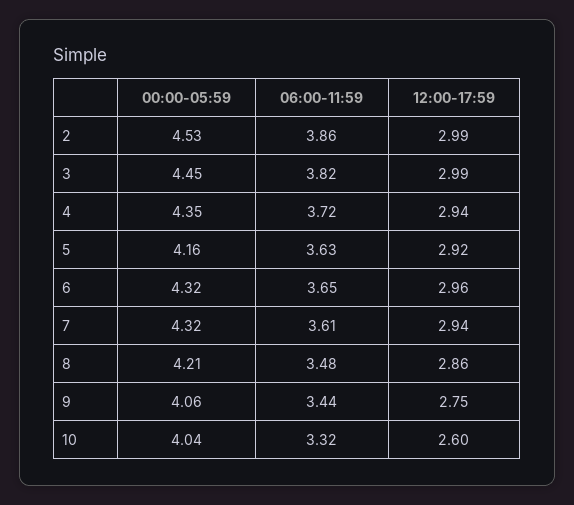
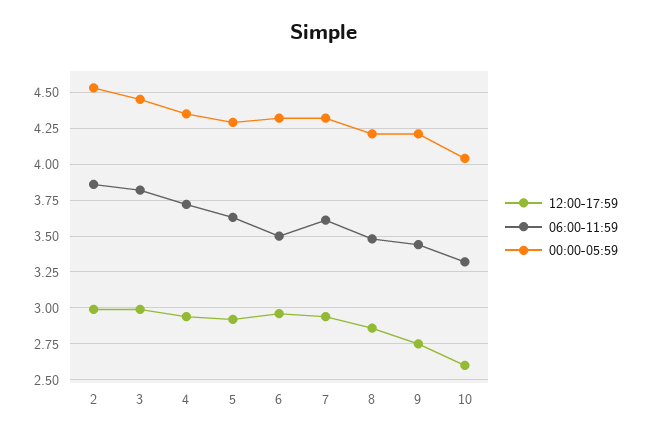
  {
    "00:00-05:59": {
      "2": 4.53,
      "3": 4.45,
      "4": 4.35,
-     "5": 4.16,
+     "5": 4.3,
      "6": 4.32,
      "7": 4.32,
      "8": 4.21,
-     "9": 4.06,
+     "9": 4.2,
      "10": 4.04
    },
    "06:00-11:59": {
      "2": 3.86,
      "3": 3.82,
      "4": 3.72,
      "5": 3.63,
-     "6": 3.65,
+     "6": 3.5,
      "7": 3.61,
      "8": 3.48,
      "9": 3.44,
      "10": 3.32
    },
    "12:00-17:59": {
      "2": 2.99,
      "3": 2.99,
      "4": 2.94,
      "5": 2.92,
      "6": 2.96,
      "7": 2.94,
      "8": 2.86,
      "9": 2.75,
      "10": 2.6
    }
  }

